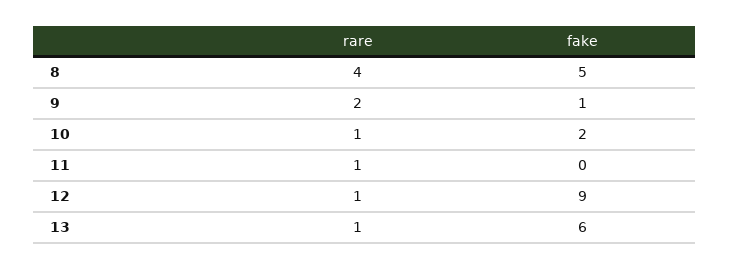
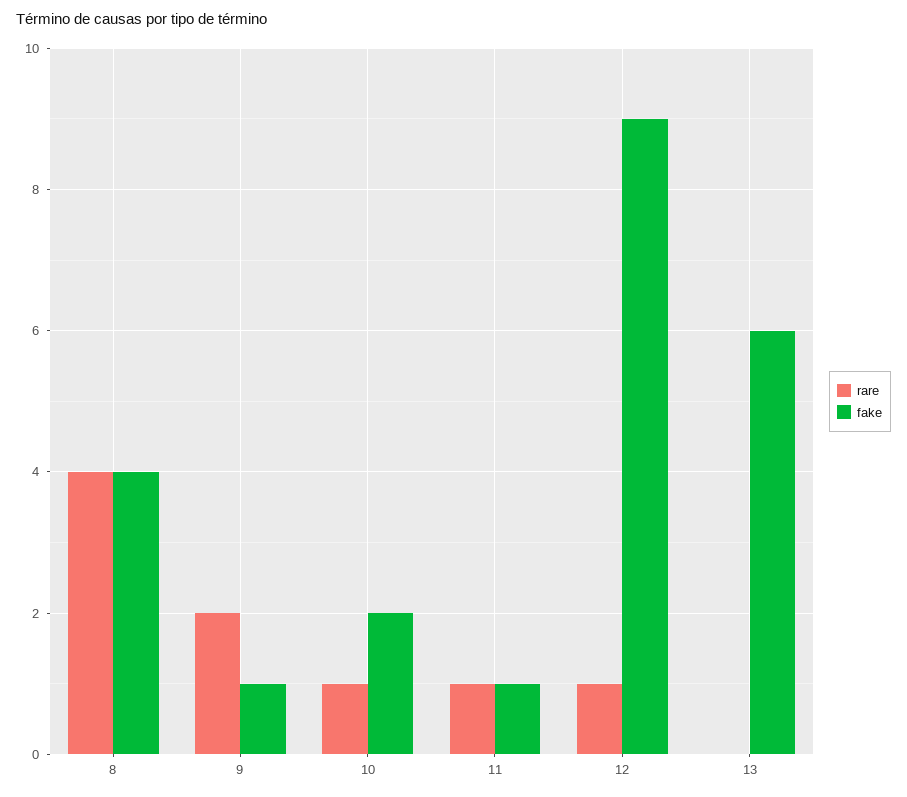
  {
    "rare": {
      "8": 4,
      "9": 2,
      "10": 1,
      "11": 1,
      "12": 1,
-     "13": 1
+     "13": 0
    },
    "fake": {
-     "8": 5,
+     "8": 4,
      "9": 1,
      "10": 2,
-     "11": 0,
+     "11": 1,
      "12": 9,
      "13": 6
    }
  }

